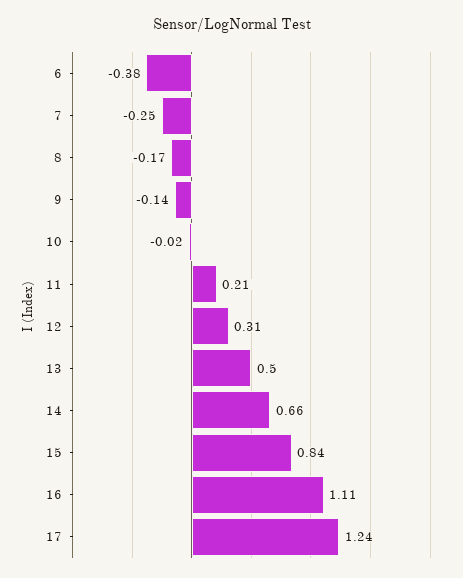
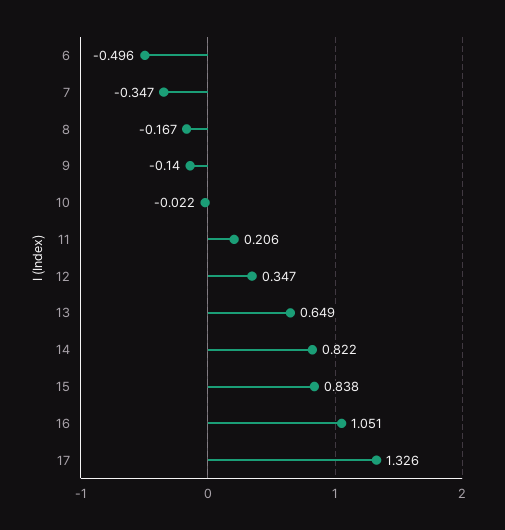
  {
-   "6": -0.38,
+   "6": -0.496,
-   "7": -0.25,
+   "7": -0.347,
    "8": -0.167,
    "9": -0.14,
    "10": -0.022,
    "11": 0.206,
-   "12": 0.31,
+   "12": 0.347,
-   "13": 0.5,
+   "13": 0.649,
-   "14": 0.66,
+   "14": 0.822,
    "15": 0.838,
-   "16": 1.11,
+   "16": 1.051,
-   "17": 1.24
+   "17": 1.326
  }

